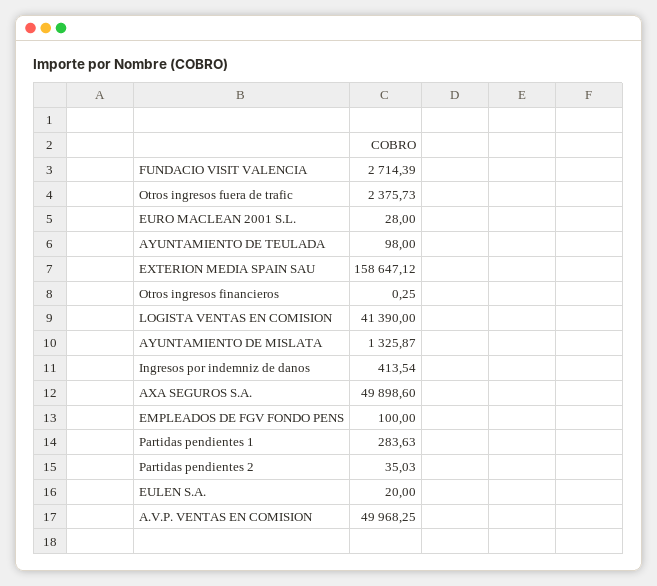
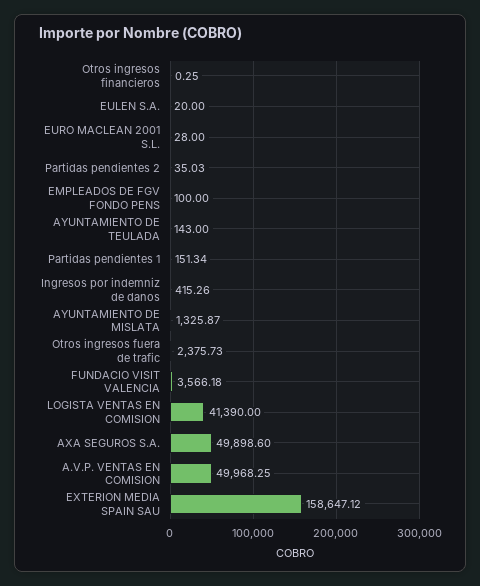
  {
-   "FUNDACIO VISIT VALENCIA": 2714.39,
+   "FUNDACIO VISIT VALENCIA": 3566.18,
    "Otros ingresos fuera de trafic": 2375.73,
    "EURO MACLEAN 2001 S.L.": 28,
-   "AYUNTAMIENTO DE TEULADA": 98,
+   "AYUNTAMIENTO DE TEULADA": 143,
    "EXTERION MEDIA SPAIN SAU": 158647.12,
    "Otros ingresos financieros": 0.25,
    "LOGISTA VENTAS EN COMISION": 41390,
    "AYUNTAMIENTO DE MISLATA": 1325.87,
-   "Ingresos por indemniz de danos": 413.54,
+   "Ingresos por indemniz de danos": 415.26,
    "AXA SEGUROS S.A.": 49898.6,
    "EMPLEADOS DE FGV FONDO PENS": 100,
-   "Partidas pendientes 1": 283.63,
+   "Partidas pendientes 1": 151.34,
    "Partidas pendientes 2": 35.03,
    "EULEN S.A.": 20,
    "A.V.P. VENTAS EN COMISION": 49968.25
  }

